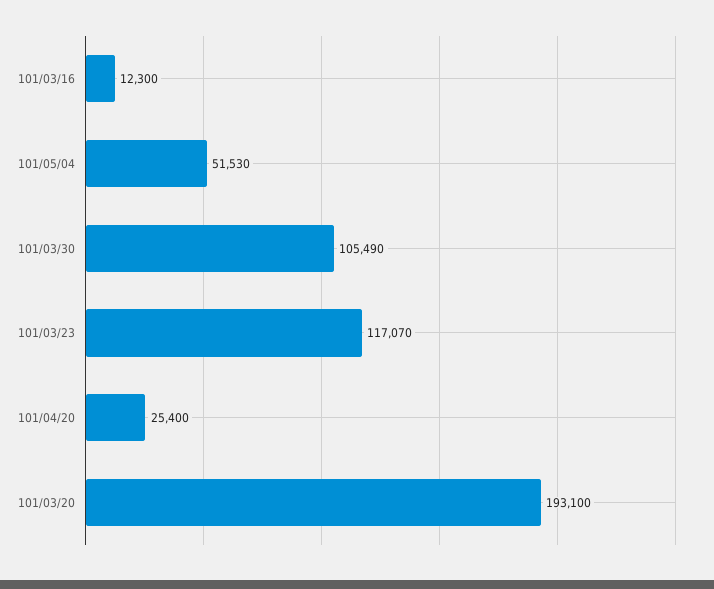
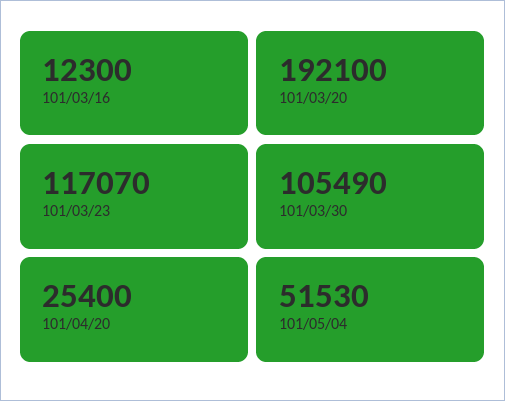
  {
    "101/03/16": 12300,
    "101/05/04": 51530,
    "101/03/30": 105490,
    "101/03/23": 117070,
    "101/04/20": 25400,
-   "101/03/20": 193100
+   "101/03/20": 192100
  }

